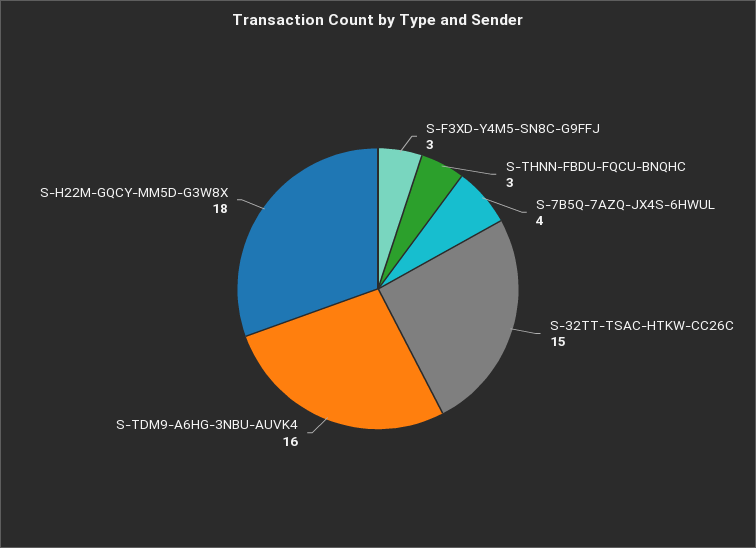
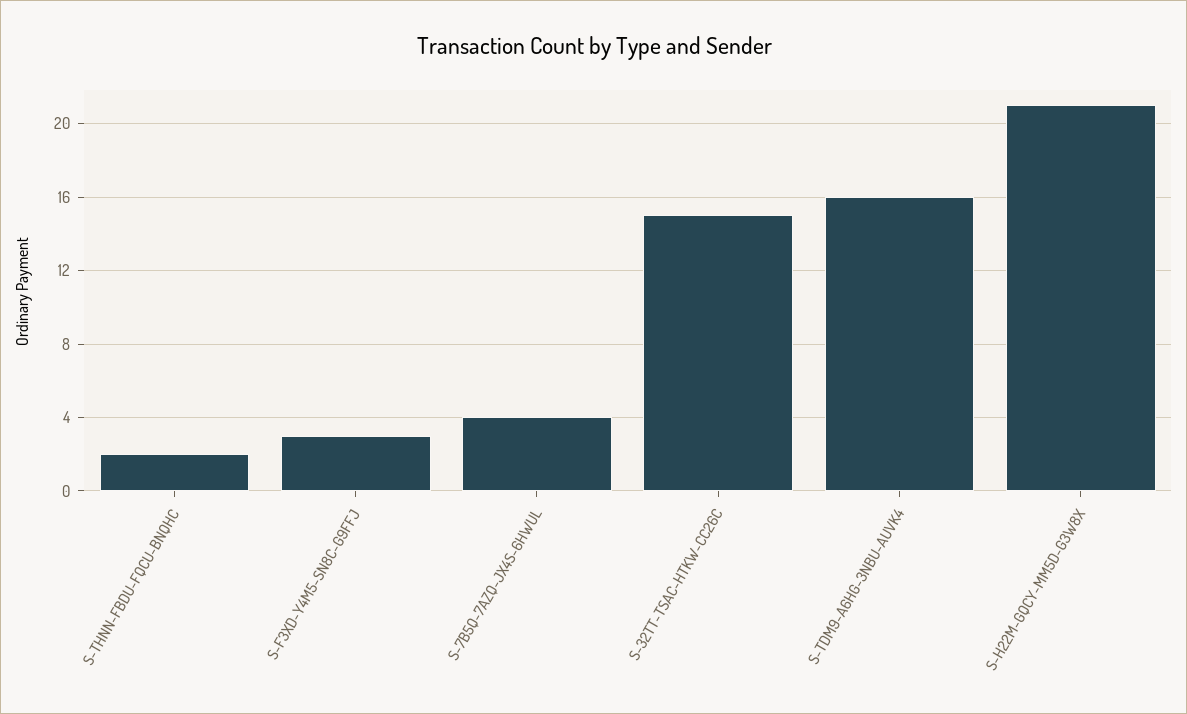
  {
    "S-F3XD-Y4M5-SN8C-G9FFJ": 3,
-   "S-THNN-FBDU-FQCU-BNQHC": 3,
+   "S-THNN-FBDU-FQCU-BNQHC": 2,
    "S-7B5Q-7AZQ-JX4S-6HWUL": 4,
    "S-32TT-TSAC-HTKW-CC26C": 15,
    "S-TDM9-A6HG-3NBU-AUVK4": 16,
-   "S-H22M-GQCY-MM5D-G3W8X": 18
+   "S-H22M-GQCY-MM5D-G3W8X": 21
  }

